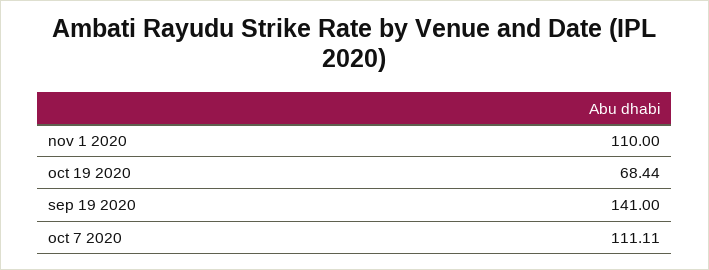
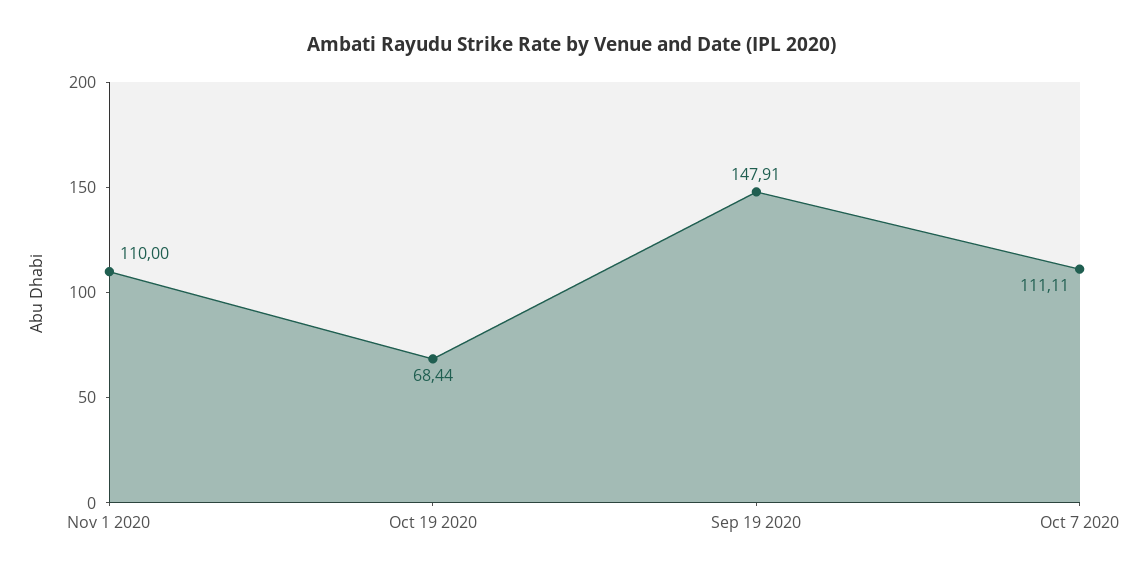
  {
    "nov 1 2020": 110,
    "oct 19 2020": 68.44,
-   "sep 19 2020": 141,
+   "sep 19 2020": 147.91,
    "oct 7 2020": 111.11
  }

